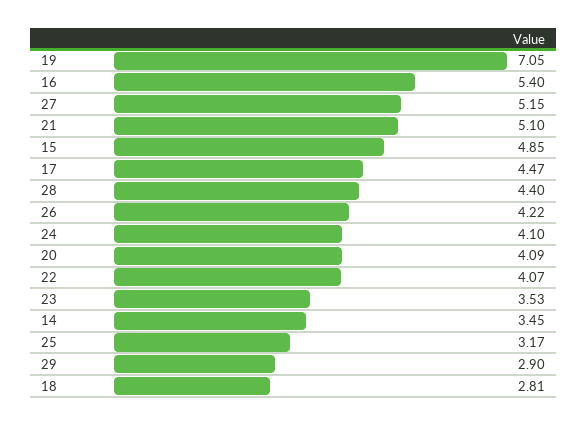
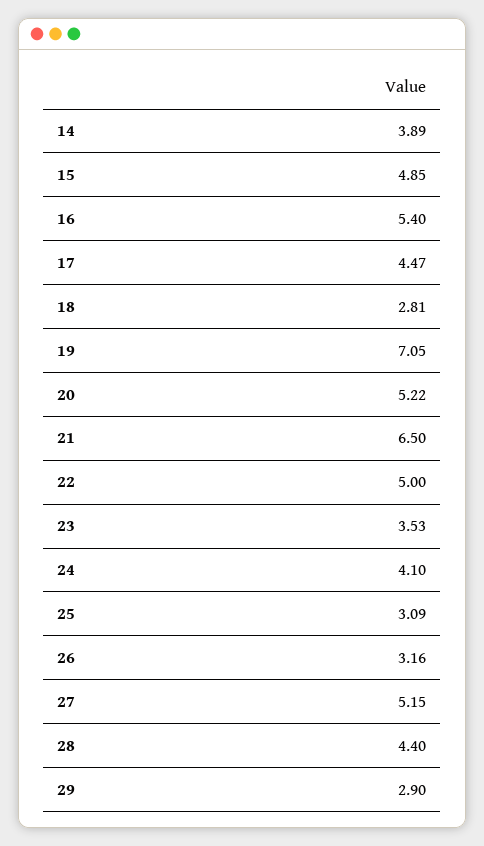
  {
    "19": 7.05,
    "16": 5.4,
    "27": 5.15,
-   "21": 5.1,
+   "21": 6.5,
    "15": 4.85,
    "17": 4.47,
    "28": 4.4,
-   "26": 4.22,
+   "26": 3.16,
    "24": 4.1,
-   "20": 4.09,
+   "20": 5.22,
-   "22": 4.07,
+   "22": 5,
    "23": 3.53,
-   "14": 3.45,
+   "14": 3.89,
-   "25": 3.17,
+   "25": 3.09,
    "29": 2.9,
    "18": 2.81
  }

